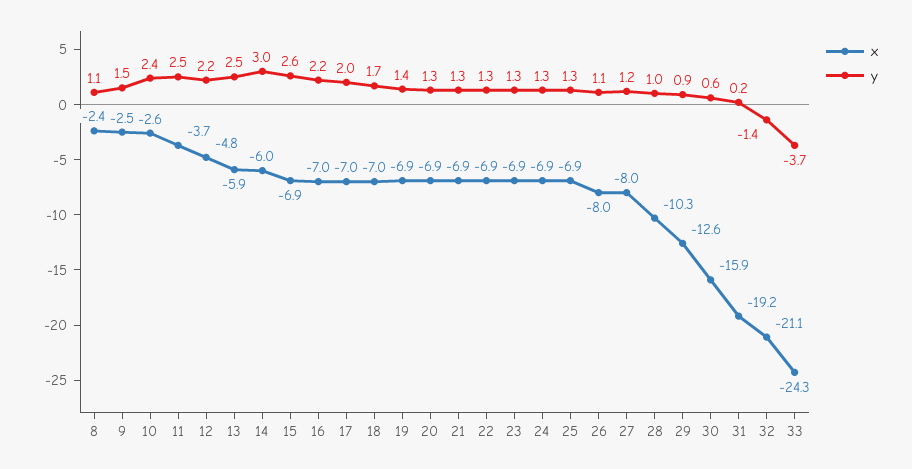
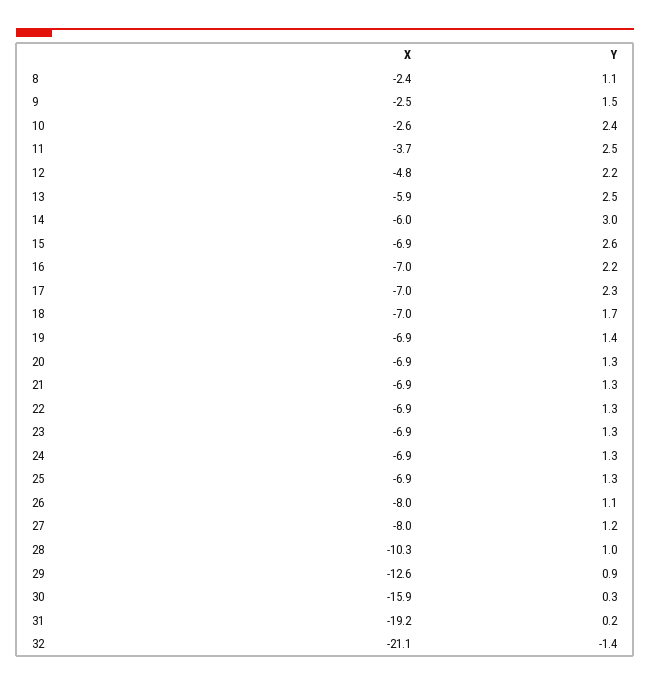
  {
    "x": {
      "8": -2.4,
      "9": -2.5,
      "10": -2.6,
      "11": -3.7,
      "12": -4.8,
      "13": -5.9,
      "14": -6,
      "15": -6.9,
      "16": -7,
      "17": -7,
      "18": -7,
      "19": -6.9,
      "20": -6.9,
      "21": -6.9,
      "22": -6.9,
      "23": -6.9,
      "24": -6.9,
      "25": -6.9,
      "26": -8,
      "27": -8,
      "28": -10.3,
      "29": -12.6,
      "30": -15.9,
      "31": -19.2,
-     "32": -21.1,
+     "32": -21.1
-     "33": -24.3
    },
    "y": {
      "8": 1.1,
      "9": 1.5,
      "10": 2.4,
      "11": 2.5,
      "12": 2.2,
      "13": 2.5,
      "14": 3,
      "15": 2.6,
      "16": 2.2,
-     "17": 2,
+     "17": 2.3,
      "18": 1.7,
      "19": 1.4,
      "20": 1.3,
      "21": 1.3,
      "22": 1.3,
      "23": 1.3,
      "24": 1.3,
      "25": 1.3,
      "26": 1.1,
      "27": 1.2,
      "28": 1,
      "29": 0.9,
-     "30": 0.6,
+     "30": 0.3,
      "31": 0.2,
-     "32": -1.4,
+     "32": -1.4
-     "33": -3.7
    }
  }

